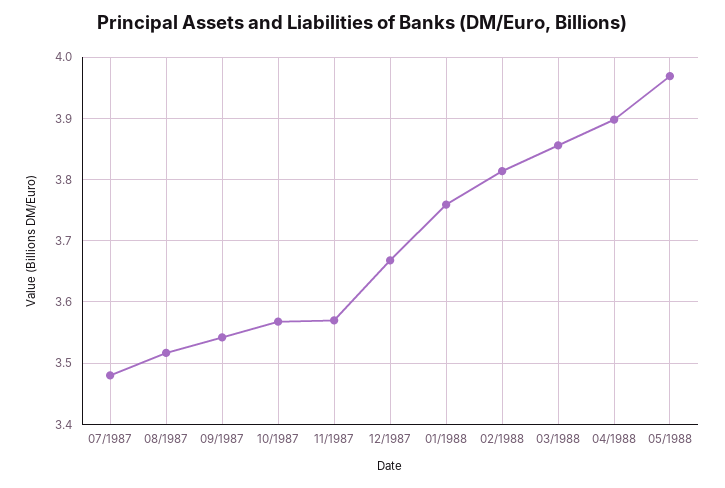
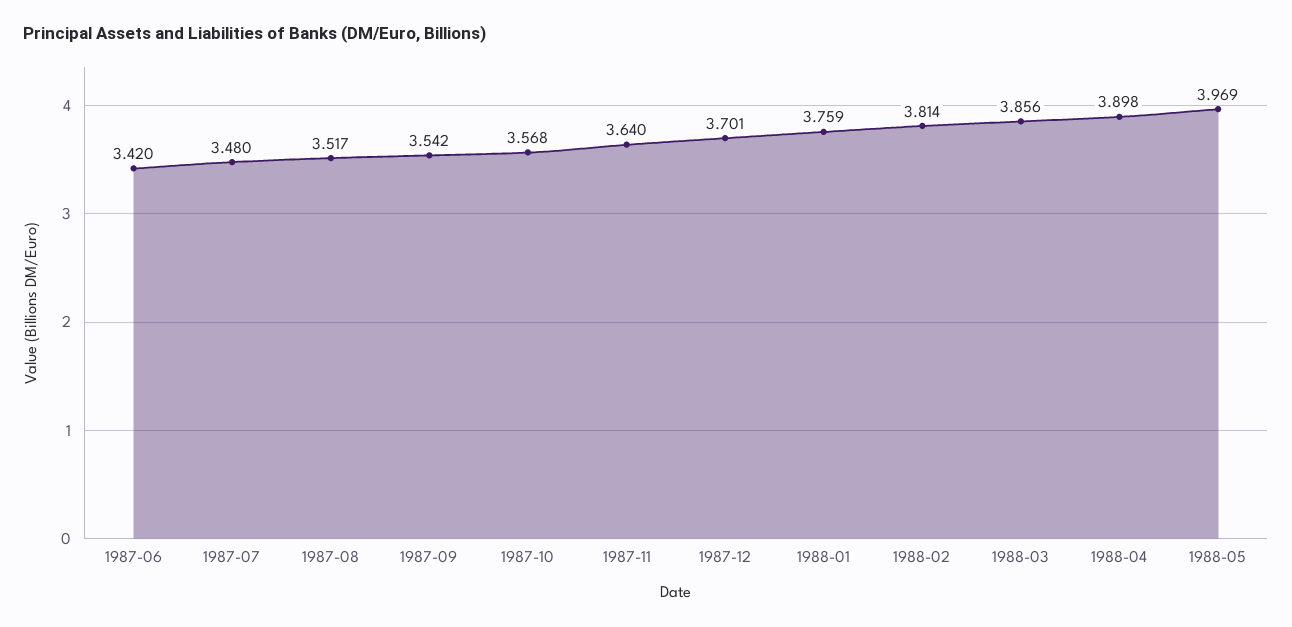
  {
    "07/1987": 3.48,
    "08/1987": 3.517,
    "09/1987": 3.542,
    "10/1987": 3.568,
-   "11/1987": 3.57,
+   "11/1987": 3.64,
-   "12/1987": 3.67,
+   "12/1987": 3.701,
    "01/1988": 3.759,
    "02/1988": 3.814,
    "03/1988": 3.856,
    "04/1988": 3.898,
-   "05/1988": 3.969
+   "05/1988": 3.969,
+   "1987-06": 3.42
  }

